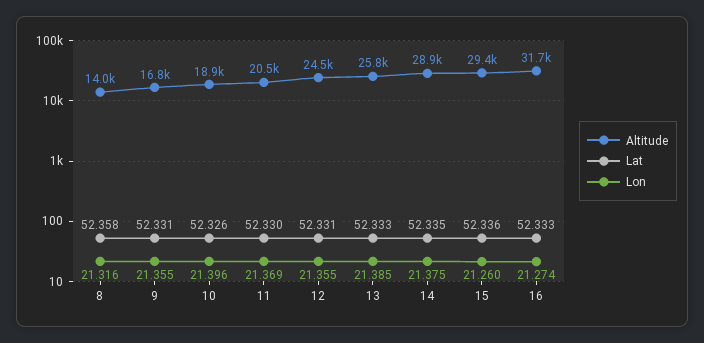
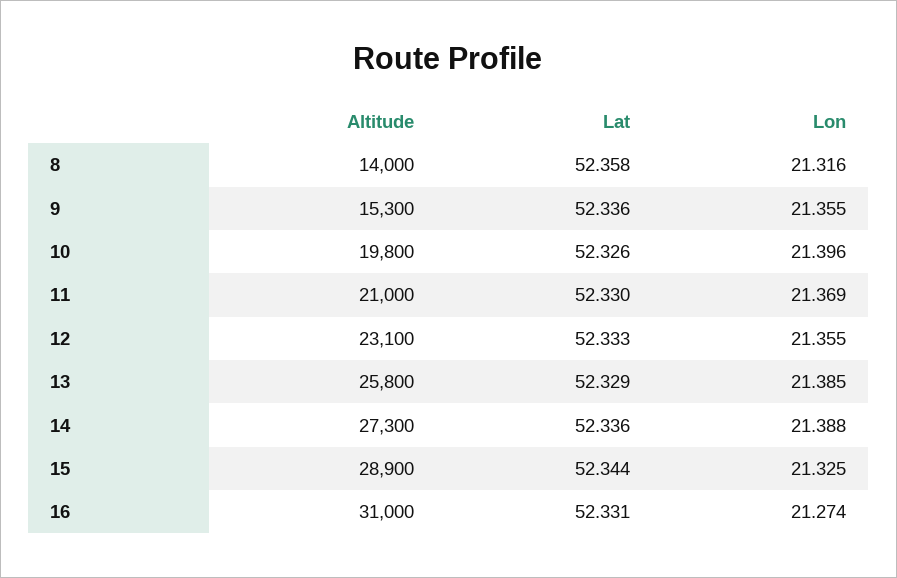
  {
    "Altitude": {
      "8": 14000,
-     "9": 16800,
+     "9": 15300,
-     "10": 18900,
+     "10": 19800,
-     "11": 20500,
+     "11": 21000,
-     "12": 24500,
+     "12": 23100,
      "13": 25800,
-     "14": 28900,
+     "14": 27300,
-     "15": 29400,
+     "15": 28900,
-     "16": 31700
+     "16": 31000
    },
    "Lat": {
      "8": 52.358,
-     "9": 52.331,
+     "9": 52.336,
      "10": 52.326,
      "11": 52.33,
-     "12": 52.331,
+     "12": 52.333,
-     "13": 52.333,
+     "13": 52.329,
-     "14": 52.335,
+     "14": 52.336,
-     "15": 52.336,
+     "15": 52.344,
-     "16": 52.333
+     "16": 52.331
    },
    "Lon": {
      "8": 21.316,
      "9": 21.355,
      "10": 21.396,
      "11": 21.369,
      "12": 21.355,
      "13": 21.385,
-     "14": 21.375,
+     "14": 21.388,
-     "15": 21.26,
+     "15": 21.325,
      "16": 21.274
    }
  }

